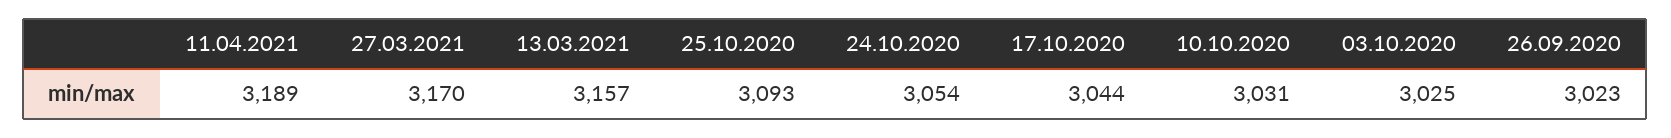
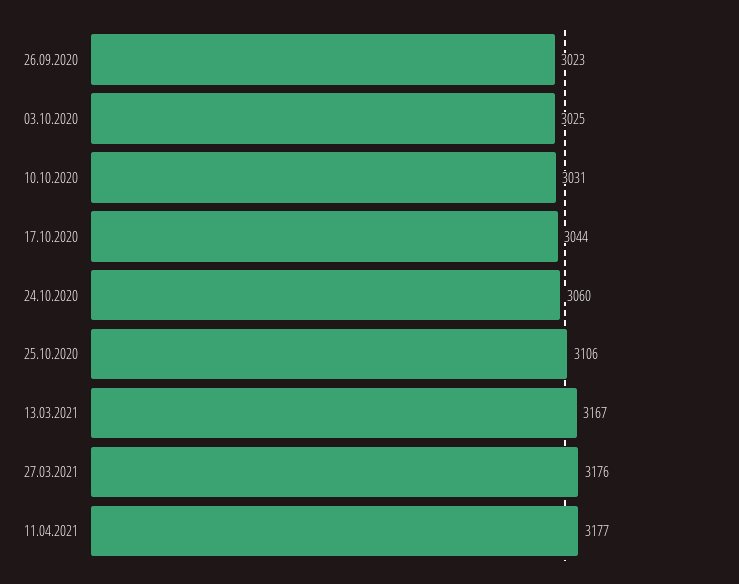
  {
-   "11.04.2021": 3189,
+   "11.04.2021": 3177,
-   "27.03.2021": 3170,
+   "27.03.2021": 3176,
-   "13.03.2021": 3157,
+   "13.03.2021": 3167,
-   "25.10.2020": 3093,
+   "25.10.2020": 3106,
-   "24.10.2020": 3054,
+   "24.10.2020": 3060,
    "17.10.2020": 3044,
    "10.10.2020": 3031,
    "03.10.2020": 3025,
    "26.09.2020": 3023
  }

